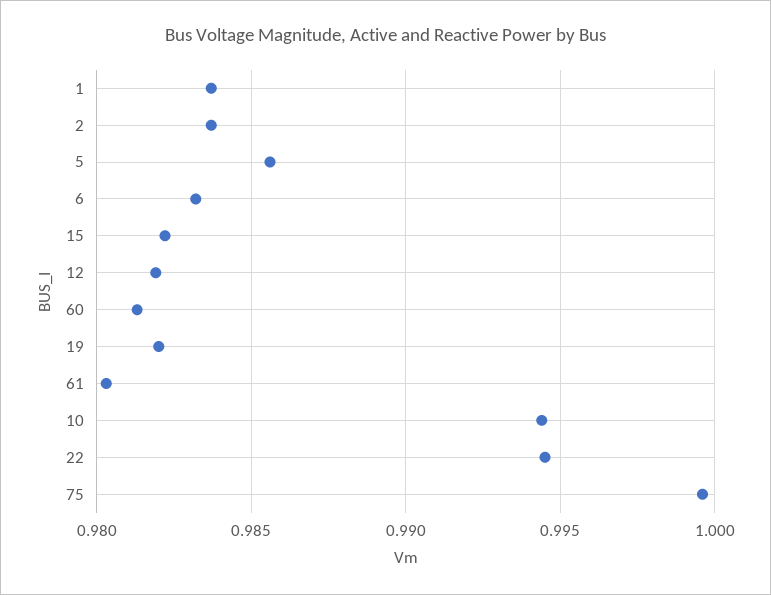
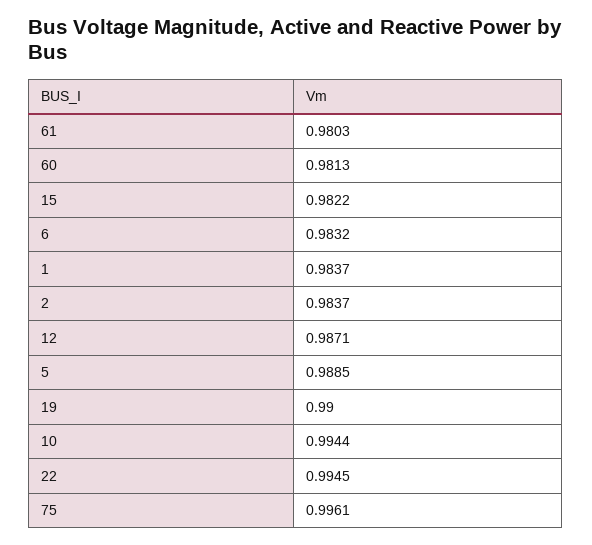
  {
    "1": 0.9837,
    "2": 0.9837,
-   "5": 0.9855,
+   "5": 0.9885,
    "6": 0.9832,
    "15": 0.9822,
-   "12": 0.982,
+   "12": 0.9871,
    "60": 0.9813,
-   "19": 0.982,
+   "19": 0.99,
    "61": 0.9803,
    "10": 0.9944,
    "22": 0.9945,
-   "75": 0.9995
+   "75": 0.9961
  }

